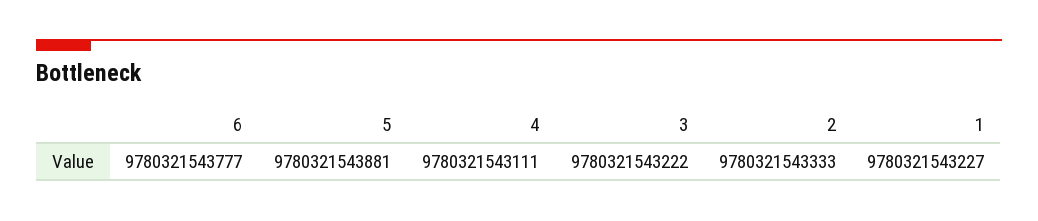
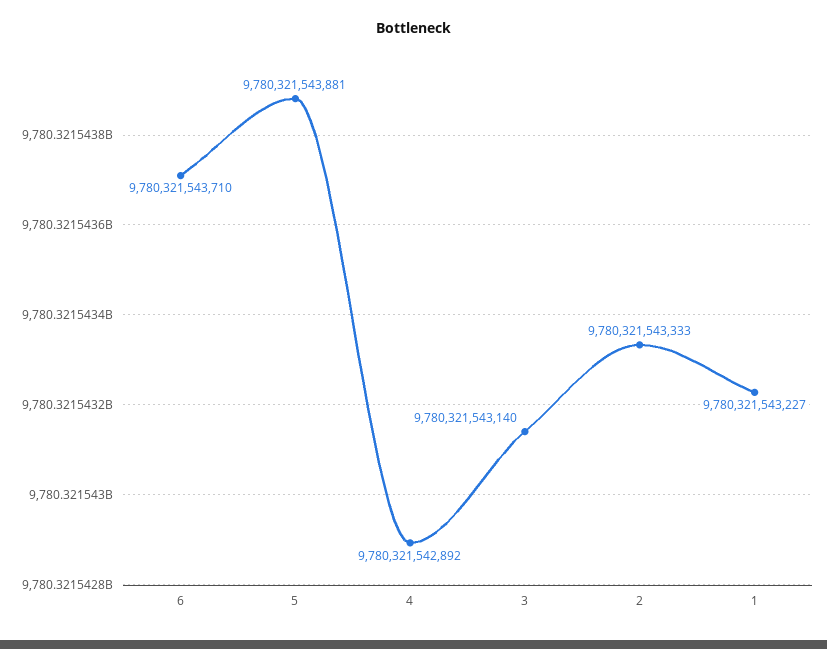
  {
-   "6": 9780321543777,
+   "6": 9780321543710,
    "5": 9780321543881,
-   "4": 9780321543111,
+   "4": 9780321542892,
-   "3": 9780321543222,
+   "3": 9780321543140,
    "2": 9780321543333,
    "1": 9780321543227
  }

